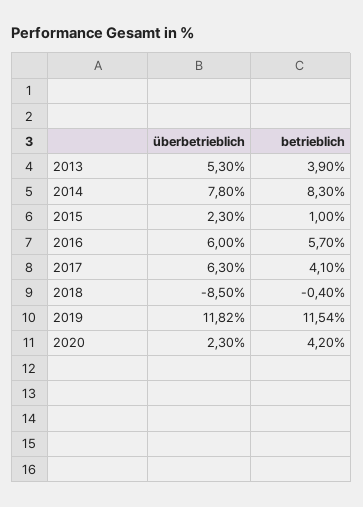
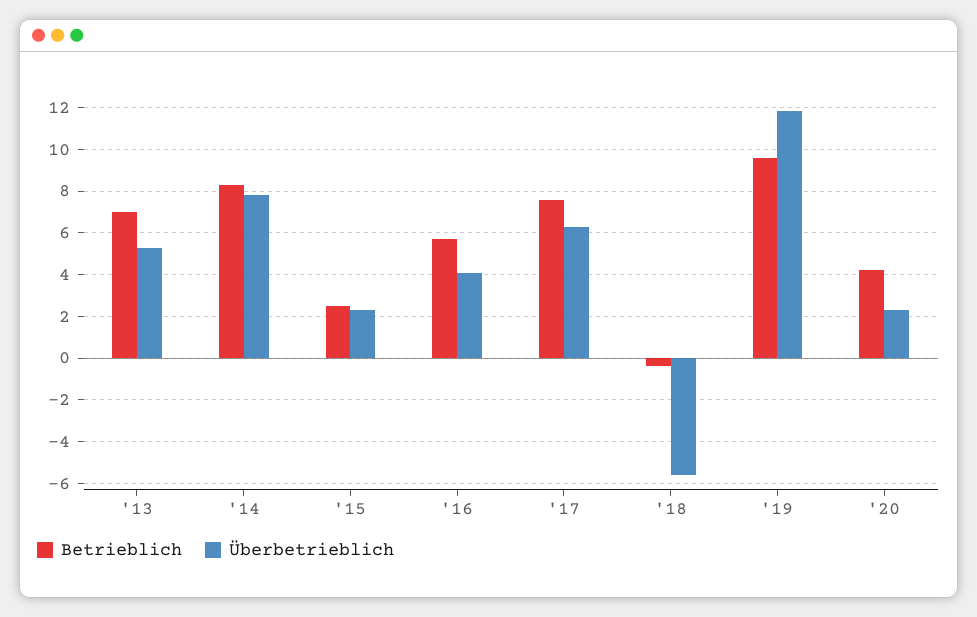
  {
    "überbetrieblich": {
      "2013": 5.3,
      "2014": 7.8,
      "2015": 2.3,
-     "2016": 6,
+     "2016": 4,
      "2017": 6.3,
-     "2018": -8.5,
+     "2018": -5.5,
      "2019": 11.82,
      "2020": 2.3
    },
    "betrieblich": {
-     "2013": 3.9,
+     "2013": 7,
      "2014": 8.3,
-     "2015": 1,
+     "2015": 2.5,
      "2016": 5.7,
-     "2017": 4.1,
+     "2017": 7.5,
      "2018": -0.4,
-     "2019": 11.54,
+     "2019": 9.5,
      "2020": 4.2
    }
  }

